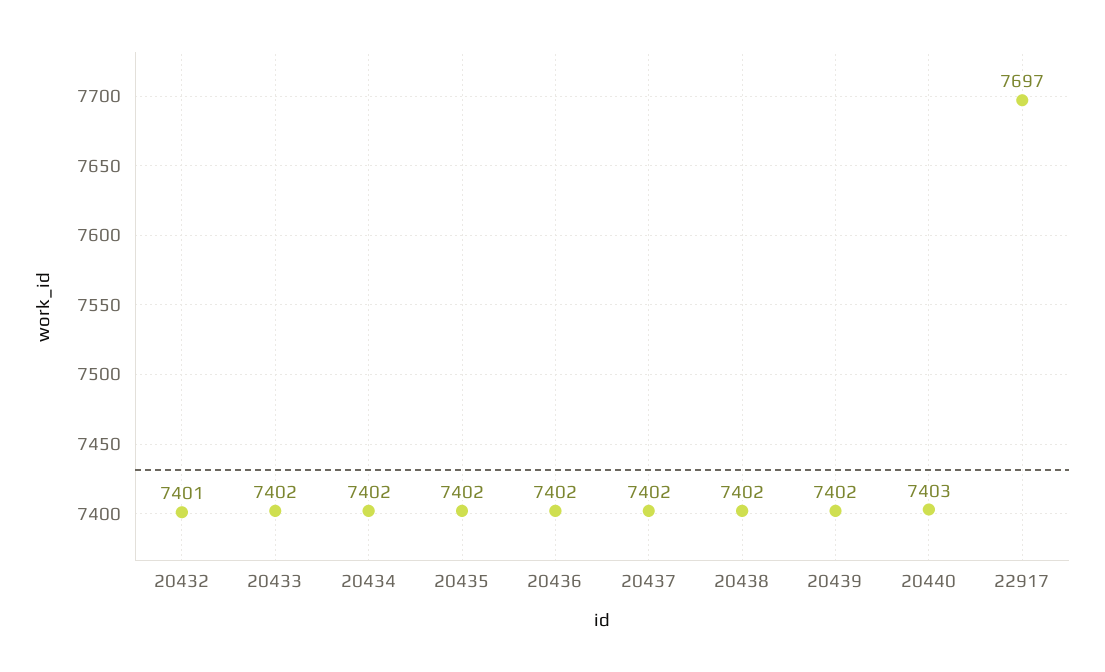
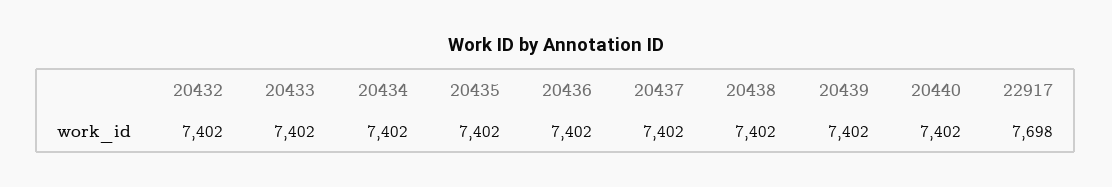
  {
-   "20432": 7401,
+   "20432": 7402,
    "20433": 7402,
    "20434": 7402,
    "20435": 7402,
    "20436": 7402,
    "20437": 7402,
    "20438": 7402,
    "20439": 7402,
-   "20440": 7403,
+   "20440": 7402,
-   "22917": 7697
+   "22917": 7698
  }

